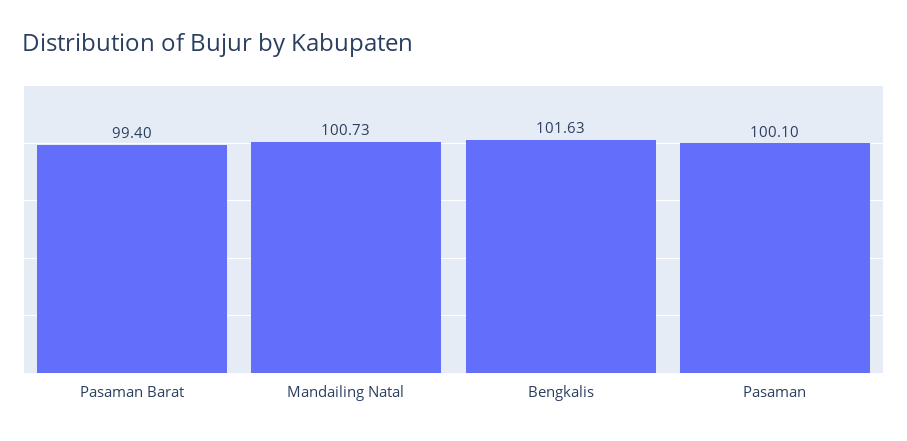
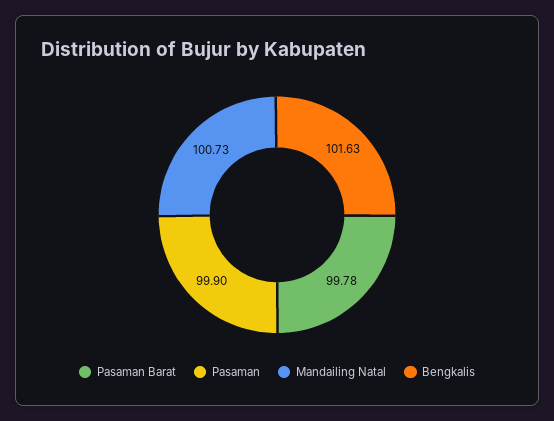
  {
-   "Pasaman Barat": 99.4,
+   "Pasaman Barat": 99.78,
    "Mandailing Natal": 100.73,
    "Bengkalis": 101.63,
-   "Pasaman": 100.1
+   "Pasaman": 99.9
  }

